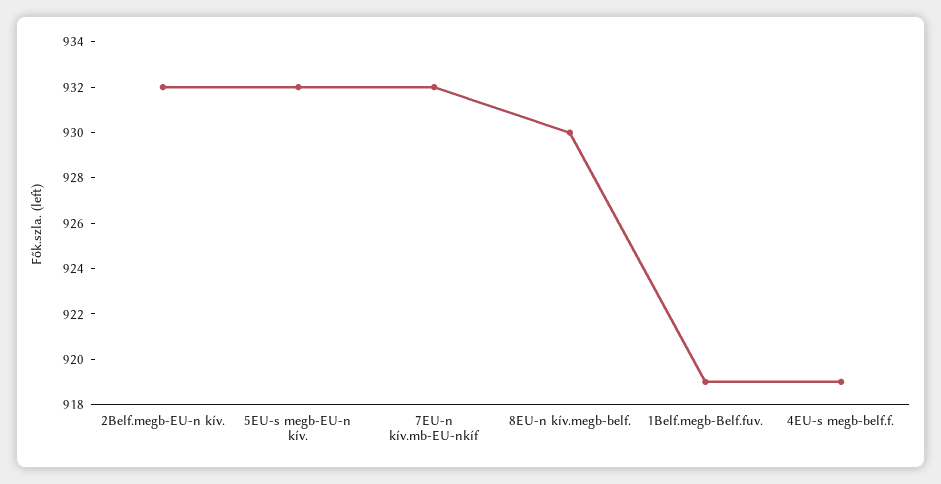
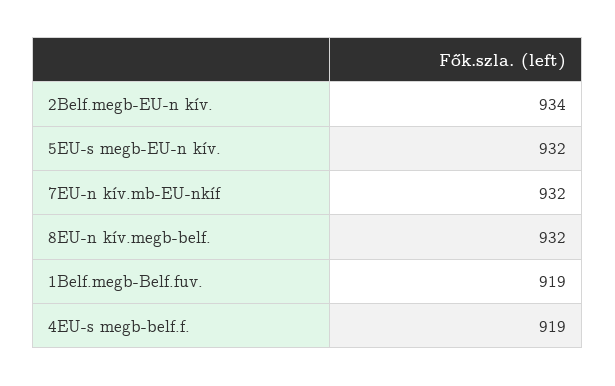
  {
-   "2Belf.megb-EU-n kív.": 932,
+   "2Belf.megb-EU-n kív.": 934,
    "5EU-s megb-EU-n kív.": 932,
    "7EU-n kív.mb-EU-nkíf": 932,
-   "8EU-n kív.megb-belf.": 930,
+   "8EU-n kív.megb-belf.": 932,
    "1Belf.megb-Belf.fuv.": 919,
    "4EU-s megb-belf.f.": 919
  }

